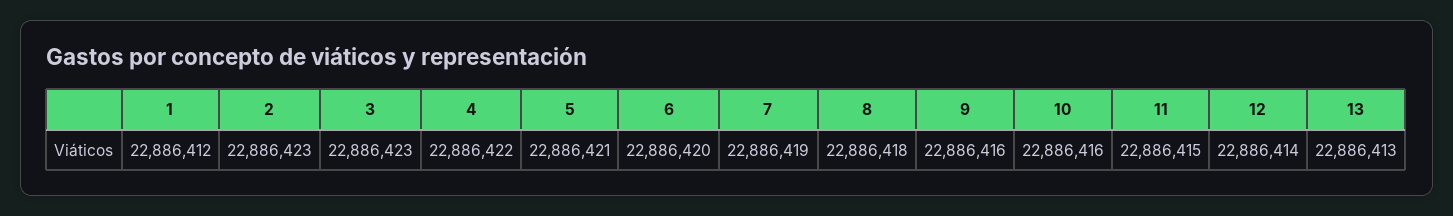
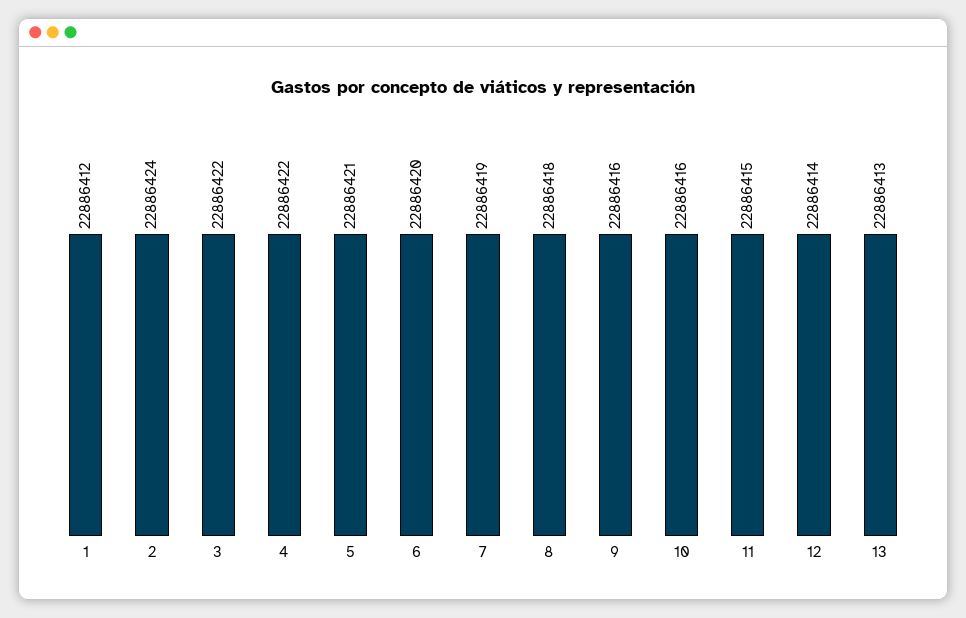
  {
    "1": 22886412,
-   "2": 22886423,
+   "2": 22886424,
-   "3": 22886423,
+   "3": 22886422,
    "4": 22886422,
    "5": 22886421,
    "6": 22886420,
    "7": 22886419,
    "8": 22886418,
    "9": 22886416,
    "10": 22886416,
    "11": 22886415,
    "12": 22886414,
    "13": 22886413
  }

